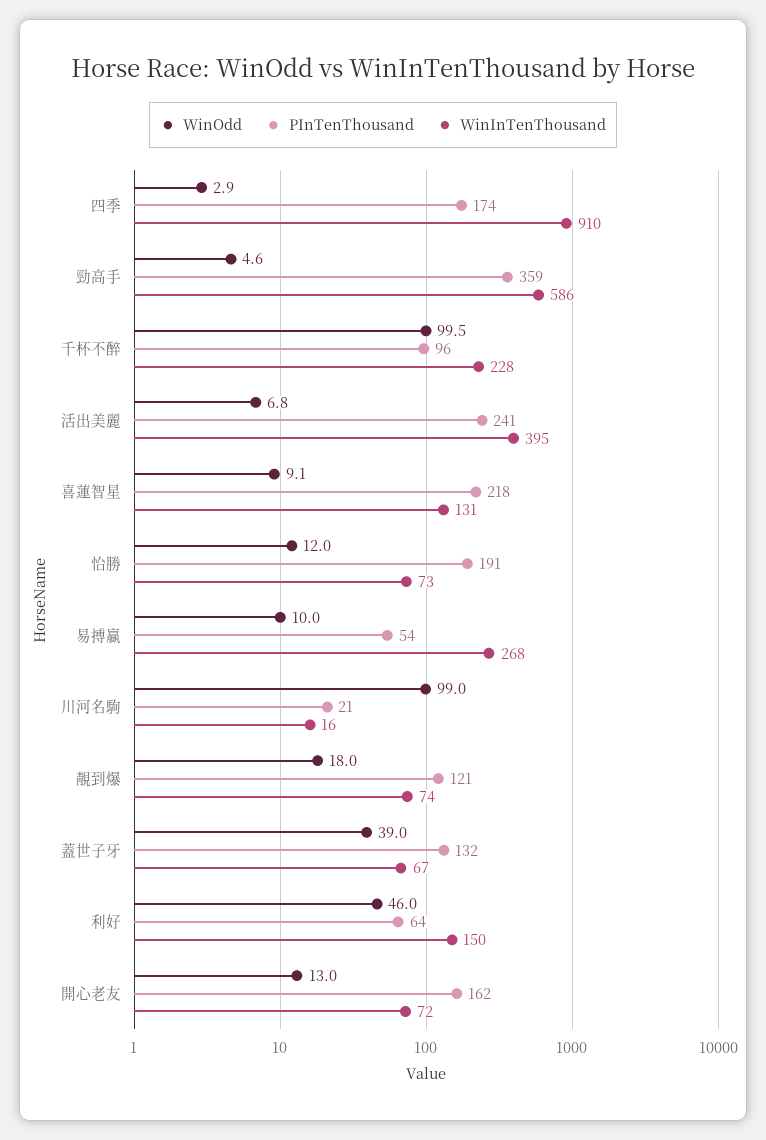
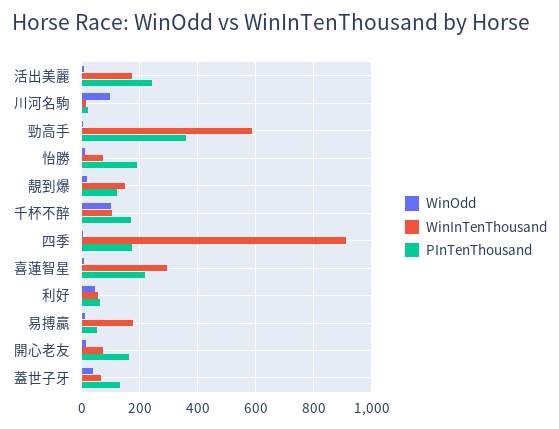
  {
    "WinOdd": {
      "四季": 2.9,
      "勁高手": 4.6,
      "千杯不醉": 99.5,
      "活出美麗": 6.8,
      "喜蓮智星": 9.1,
      "怡勝": 12,
      "易搏贏": 10,
      "川河名駒": 99,
      "靚到爆": 18,
      "蓋世子牙": 39,
      "利好": 46,
      "開心老友": 13
    },
    "PInTenThousand": {
      "四季": 174,
      "勁高手": 359,
-     "千杯不醉": 96,
+     "千杯不醉": 175,
      "活出美麗": 241,
      "喜蓮智星": 218,
      "怡勝": 191,
      "易搏贏": 54,
      "川河名駒": 21,
      "靚到爆": 121,
      "蓋世子牙": 132,
      "利好": 64,
      "開心老友": 162
    },
    "WinInTenThousand": {
      "四季": 910,
      "勁高手": 586,
-     "千杯不醉": 228,
+     "千杯不醉": 100,
-     "活出美麗": 395,
+     "活出美麗": 175,
-     "喜蓮智星": 131,
+     "喜蓮智星": 300,
      "怡勝": 73,
-     "易搏贏": 268,
+     "易搏贏": 175,
      "川河名駒": 16,
-     "靚到爆": 74,
+     "靚到爆": 150,
      "蓋世子牙": 67,
-     "利好": 150,
+     "利好": 50,
      "開心老友": 72
    }
  }

